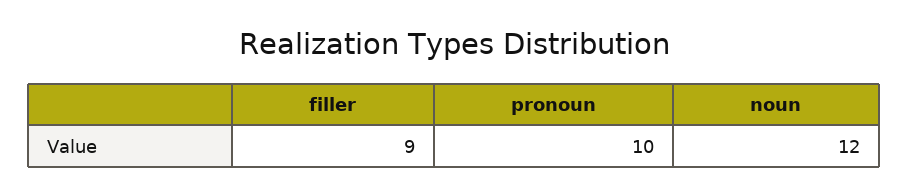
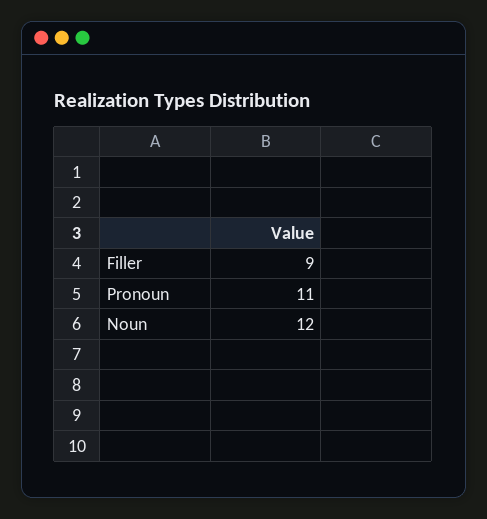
  {
    "filler": 9,
-   "pronoun": 10,
+   "pronoun": 11,
    "noun": 12
  }

